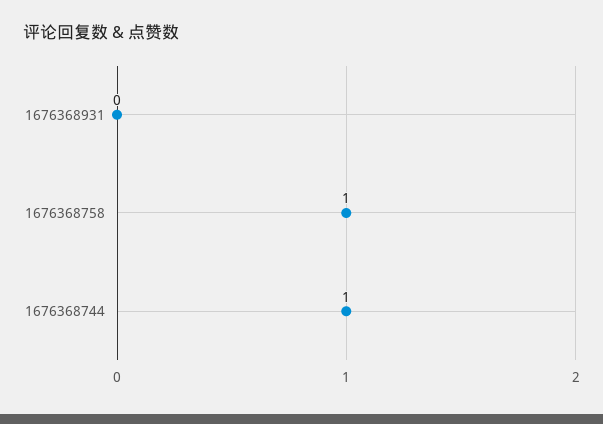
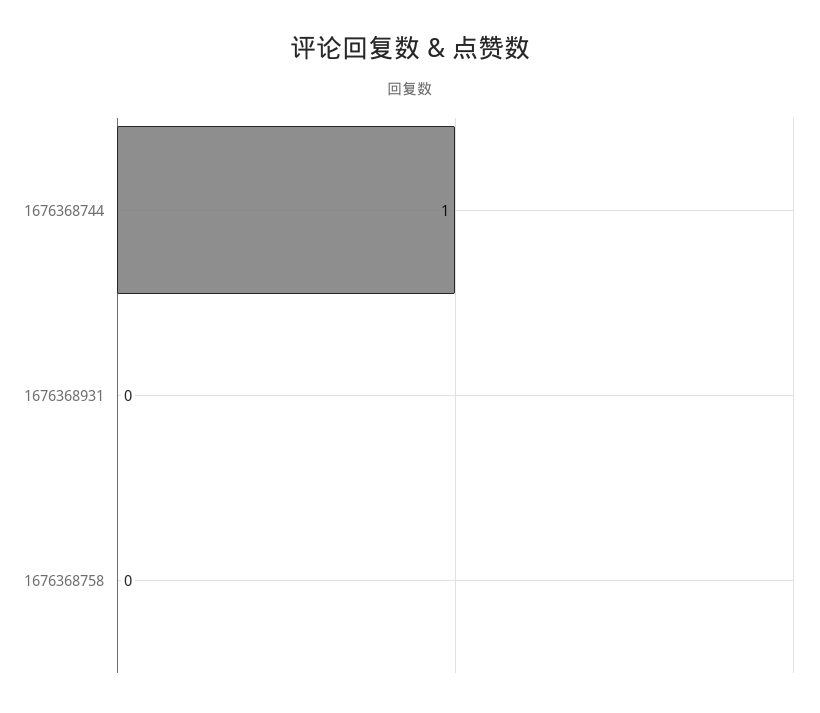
  {
    "1676368931": 0,
-   "1676368758": 1,
+   "1676368758": 0,
    "1676368744": 1
  }

